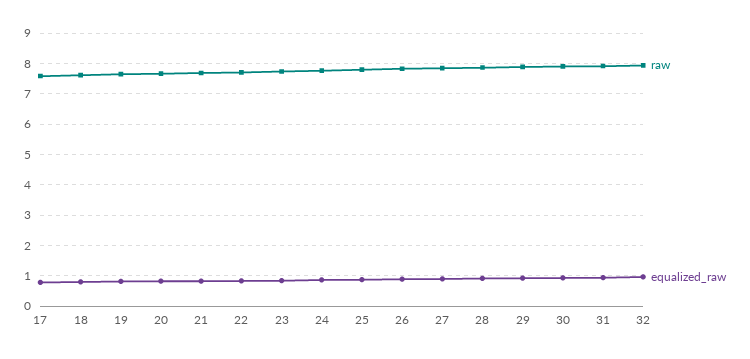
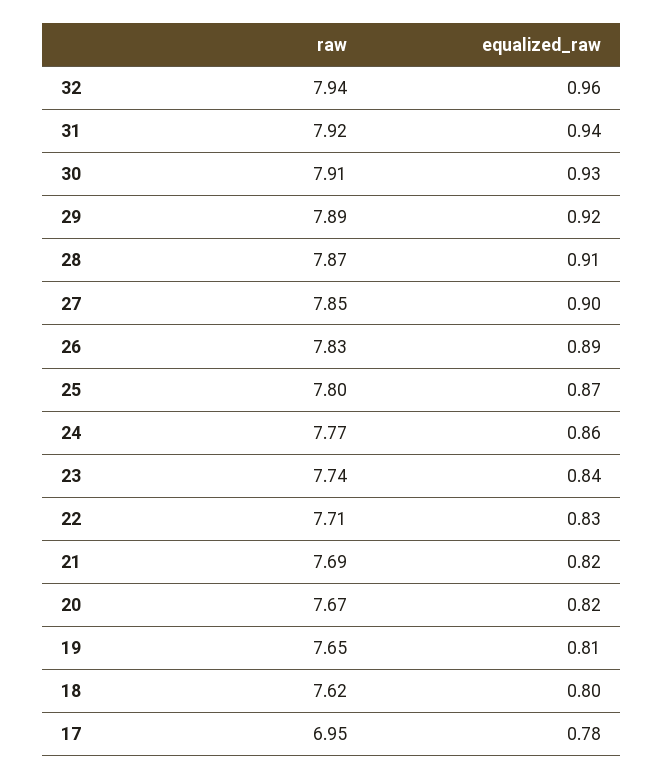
  {
    "raw": {
-     "17": 7.6,
+     "17": 6.95,
      "18": 7.62,
      "19": 7.65,
      "20": 7.67,
      "21": 7.69,
      "22": 7.71,
      "23": 7.74,
      "24": 7.77,
      "25": 7.8,
      "26": 7.83,
      "27": 7.85,
      "28": 7.87,
      "29": 7.89,
      "30": 7.91,
      "31": 7.92,
      "32": 7.94
    },
    "equalized_raw": {
      "17": 0.78,
      "18": 0.8,
      "19": 0.81,
      "20": 0.82,
      "21": 0.82,
      "22": 0.83,
      "23": 0.84,
      "24": 0.86,
      "25": 0.87,
      "26": 0.89,
      "27": 0.9,
      "28": 0.91,
      "29": 0.92,
      "30": 0.93,
      "31": 0.94,
      "32": 0.96
    }
  }

